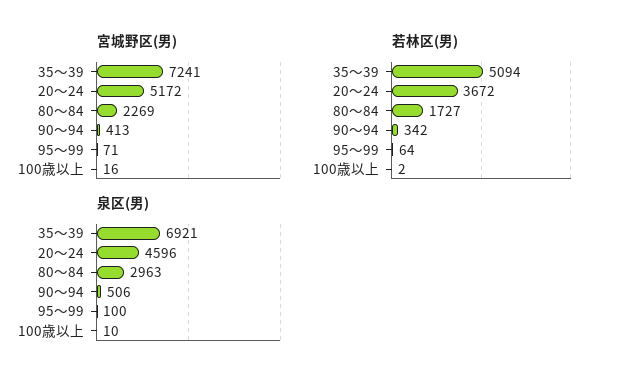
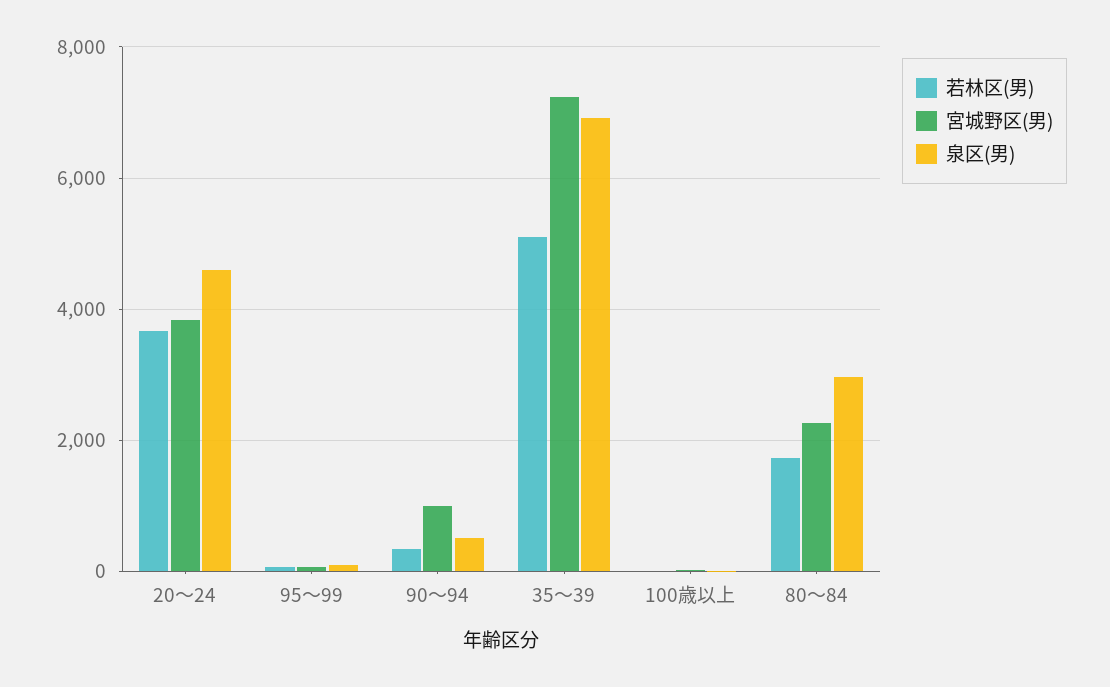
  {
    "宮城野区(男)": {
      "35～39": 7241,
-     "20～24": 5172,
+     "20～24": 3800,
      "80～84": 2269,
-     "90～94": 413,
+     "90～94": 1000,
      "95～99": 71,
      "100歳以上": 16
    },
    "若林区(男)": {
      "35～39": 5094,
      "20～24": 3672,
      "80～84": 1727,
      "90～94": 342,
      "95～99": 64,
      "100歳以上": 2
    },
    "泉区(男)": {
      "35～39": 6921,
      "20～24": 4596,
      "80～84": 2963,
      "90～94": 506,
      "95～99": 100,
      "100歳以上": 10
    }
  }

